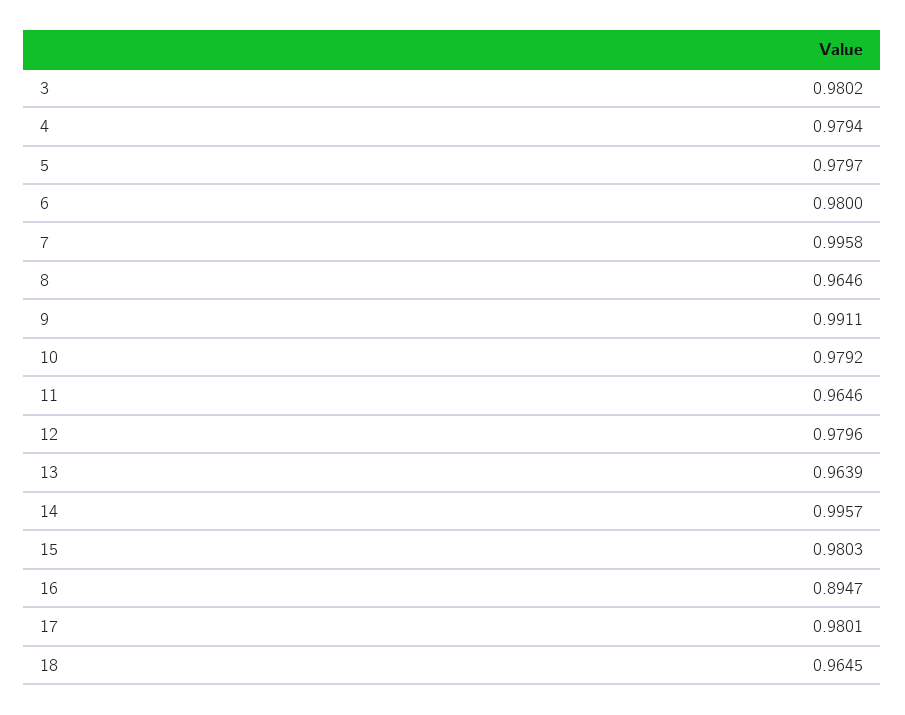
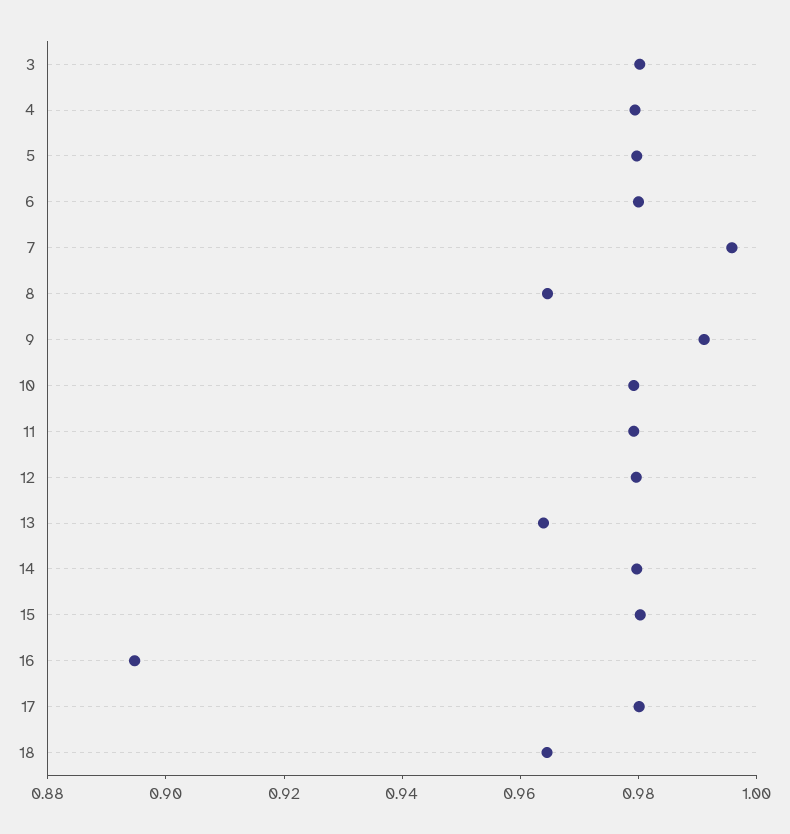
  {
    "3": 0.9802,
    "4": 0.9794,
    "5": 0.9797,
    "6": 0.98,
    "7": 0.9958,
    "8": 0.9646,
    "9": 0.9911,
    "10": 0.9792,
-   "11": 0.9646,
+   "11": 0.98,
    "12": 0.9796,
    "13": 0.9639,
-   "14": 0.9957,
+   "14": 0.98,
    "15": 0.9803,
    "16": 0.8947,
    "17": 0.9801,
    "18": 0.9645
  }

